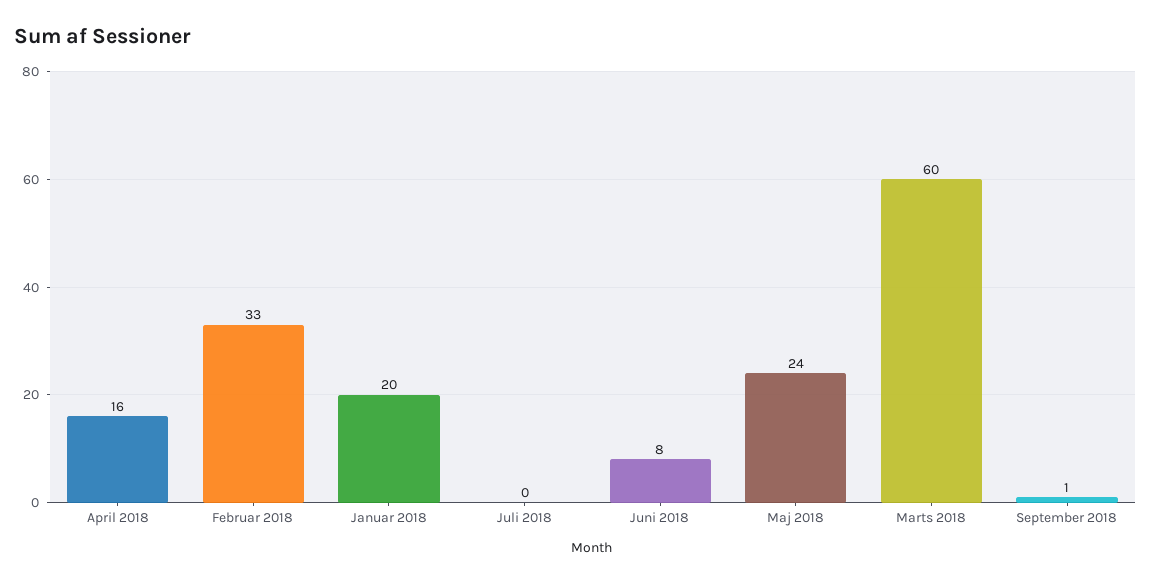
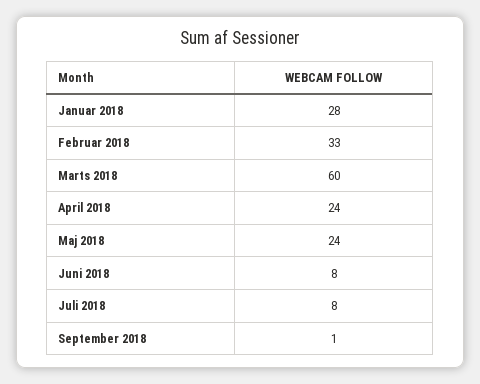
  {
-   "April 2018": 16,
+   "April 2018": 24,
    "Februar 2018": 33,
-   "Januar 2018": 20,
+   "Januar 2018": 28,
-   "Juli 2018": 0,
+   "Juli 2018": 8,
    "Juni 2018": 8,
    "Maj 2018": 24,
    "Marts 2018": 60,
    "September 2018": 1
  }

